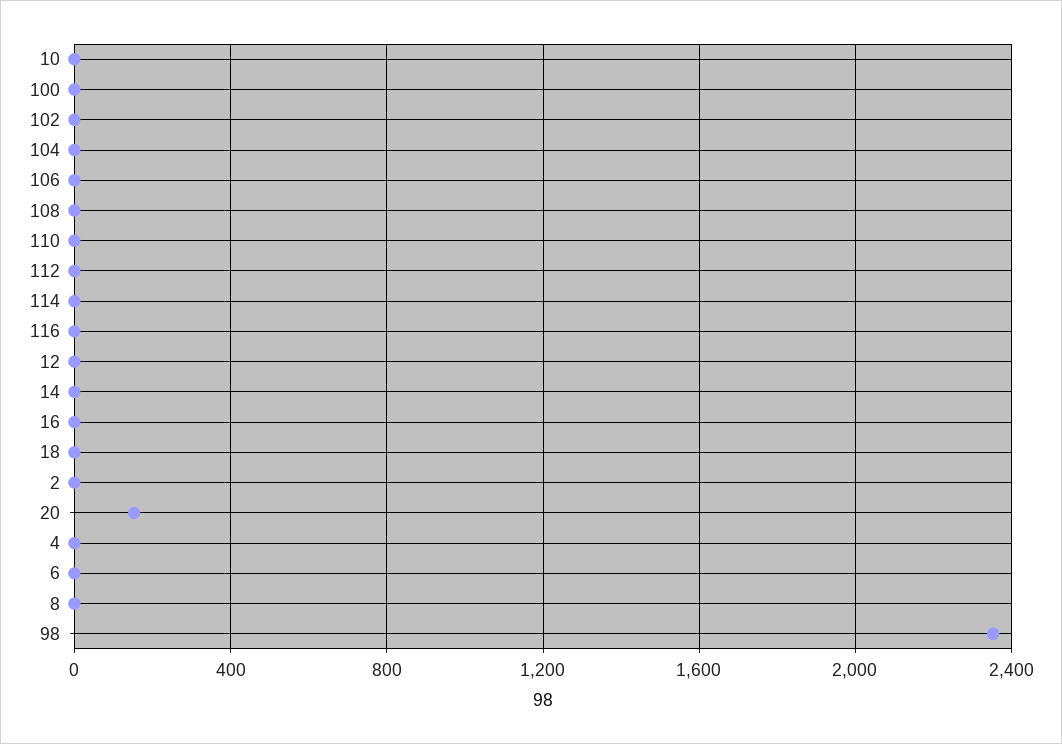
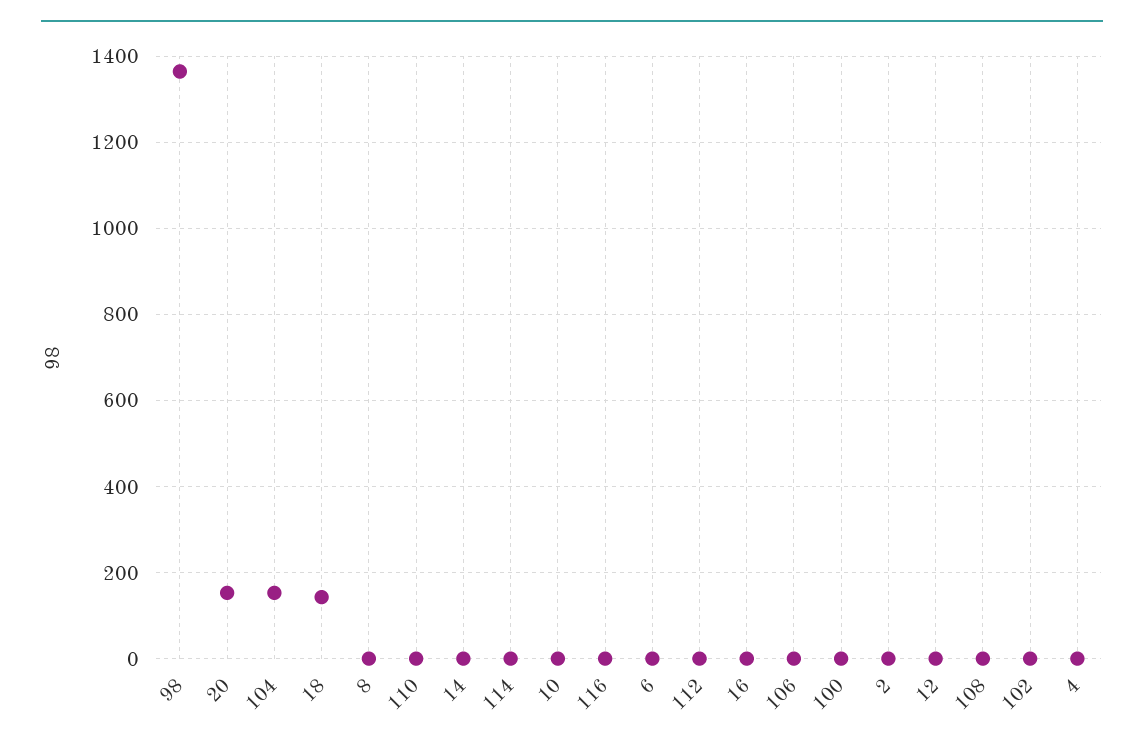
  {
    "10": 0,
    "100": 0,
    "102": 0,
-   "104": 0,
+   "104": 160,
    "106": 0,
    "108": 0,
    "110": 0,
    "112": 0,
    "114": 0,
    "116": 0,
    "12": 0,
    "14": 0,
    "16": 0,
-   "18": 0,
+   "18": 140,
    "2": 0,
    "20": 160,
    "4": 0,
    "6": 0,
    "8": 0,
-   "98": 2350
+   "98": 1360
  }

